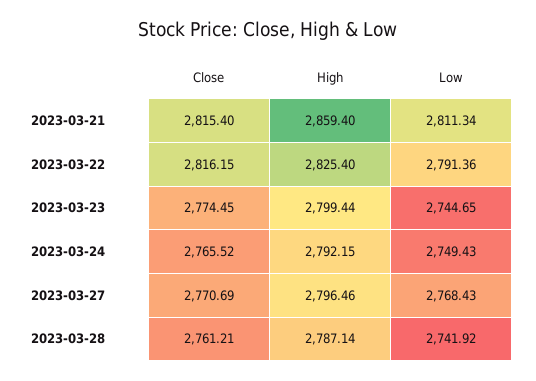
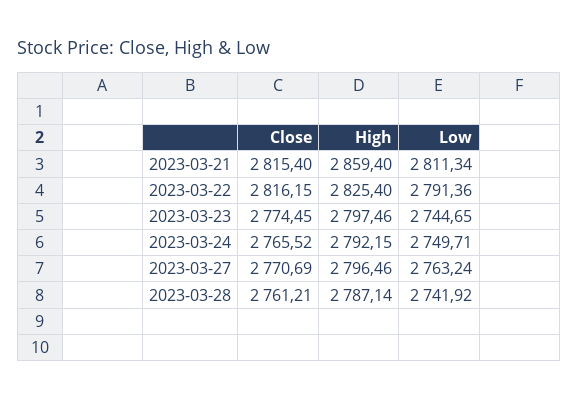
  {
    "Close": {
      "2023-03-21": 2815.4,
      "2023-03-22": 2816.15,
      "2023-03-23": 2774.45,
      "2023-03-24": 2765.52,
      "2023-03-27": 2770.69,
      "2023-03-28": 2761.21
    },
    "High": {
      "2023-03-21": 2859.4,
      "2023-03-22": 2825.4,
-     "2023-03-23": 2799.44,
+     "2023-03-23": 2797.46,
      "2023-03-24": 2792.15,
      "2023-03-27": 2796.46,
      "2023-03-28": 2787.14
    },
    "Low": {
      "2023-03-21": 2811.34,
      "2023-03-22": 2791.36,
      "2023-03-23": 2744.65,
-     "2023-03-24": 2749.43,
+     "2023-03-24": 2749.71,
-     "2023-03-27": 2768.43,
+     "2023-03-27": 2763.24,
      "2023-03-28": 2741.92
    }
  }

